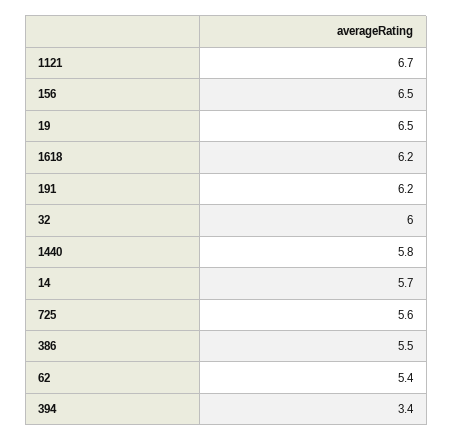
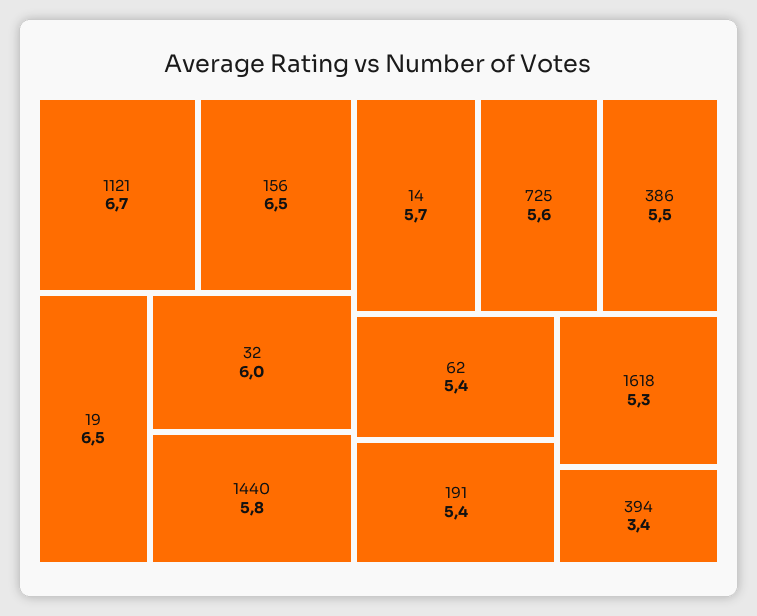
  {
    "1121": 6.7,
    "156": 6.5,
    "19": 6.5,
-   "1618": 6.2,
+   "1618": 5.3,
-   "191": 6.2,
+   "191": 5.4,
    "32": 6,
    "1440": 5.8,
    "14": 5.7,
    "725": 5.6,
    "386": 5.5,
    "62": 5.4,
    "394": 3.4
  }

